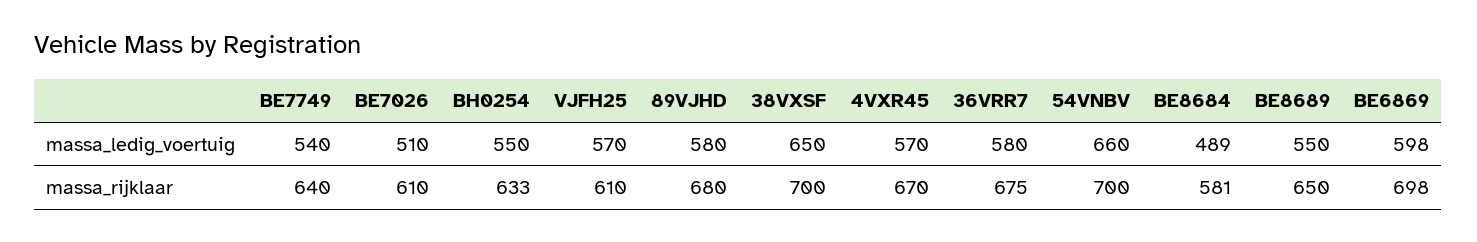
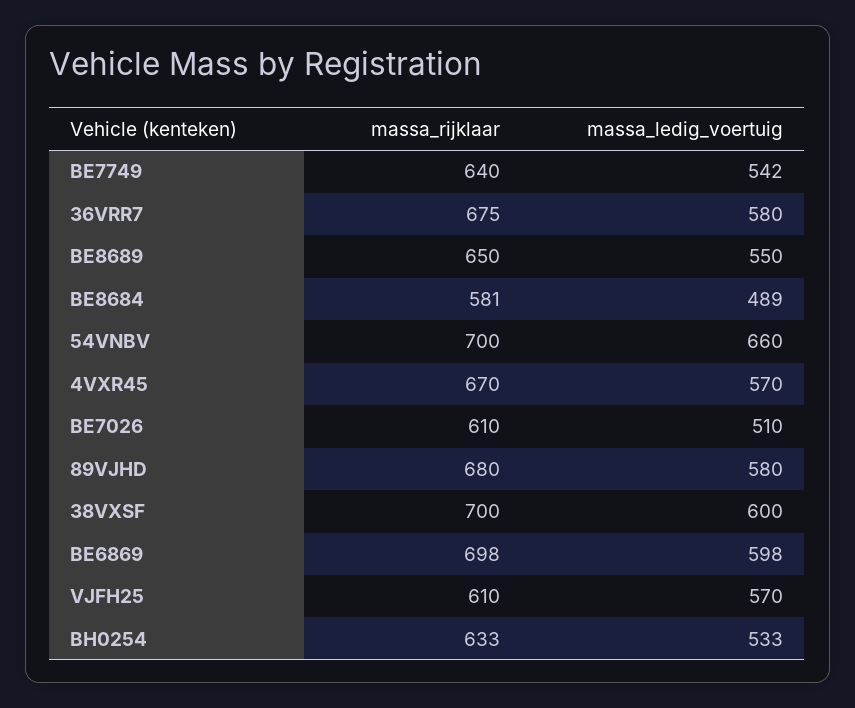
  {
    "BE7749": {
-     "massa_ledig_voertuig": 540,
+     "massa_ledig_voertuig": 542,
      "massa_rijklaar": 640
    },
    "BE7026": {
      "massa_ledig_voertuig": 510,
      "massa_rijklaar": 610
    },
    "BH0254": {
-     "massa_ledig_voertuig": 550,
+     "massa_ledig_voertuig": 533,
      "massa_rijklaar": 633
    },
    "VJFH25": {
      "massa_ledig_voertuig": 570,
      "massa_rijklaar": 610
    },
    "89VJHD": {
      "massa_ledig_voertuig": 580,
      "massa_rijklaar": 680
    },
    "38VXSF": {
-     "massa_ledig_voertuig": 650,
+     "massa_ledig_voertuig": 600,
      "massa_rijklaar": 700
    },
    "4VXR45": {
      "massa_ledig_voertuig": 570,
      "massa_rijklaar": 670
    },
    "36VRR7": {
      "massa_ledig_voertuig": 580,
      "massa_rijklaar": 675
    },
    "54VNBV": {
      "massa_ledig_voertuig": 660,
      "massa_rijklaar": 700
    },
    "BE8684": {
      "massa_ledig_voertuig": 489,
      "massa_rijklaar": 581
    },
    "BE8689": {
      "massa_ledig_voertuig": 550,
      "massa_rijklaar": 650
    },
    "BE6869": {
      "massa_ledig_voertuig": 598,
      "massa_rijklaar": 698
    }
  }

